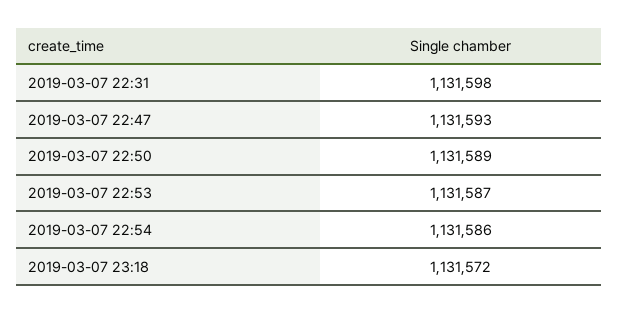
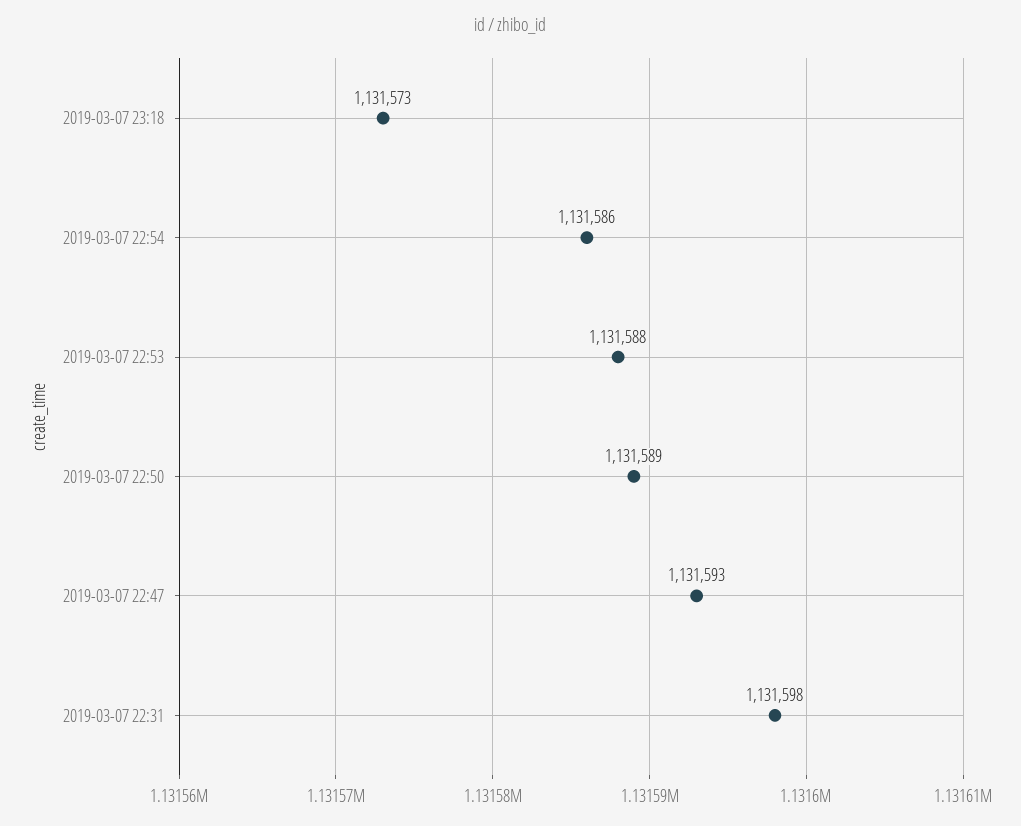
  {
    "2019-03-07 22:31": 1131598,
    "2019-03-07 22:47": 1131593,
    "2019-03-07 22:50": 1131589,
-   "2019-03-07 22:53": 1131587,
+   "2019-03-07 22:53": 1131588,
    "2019-03-07 22:54": 1131586,
-   "2019-03-07 23:18": 1131572
+   "2019-03-07 23:18": 1131573
  }

